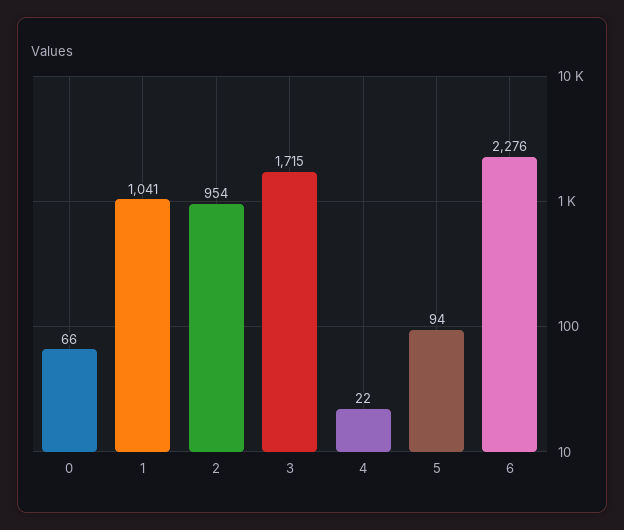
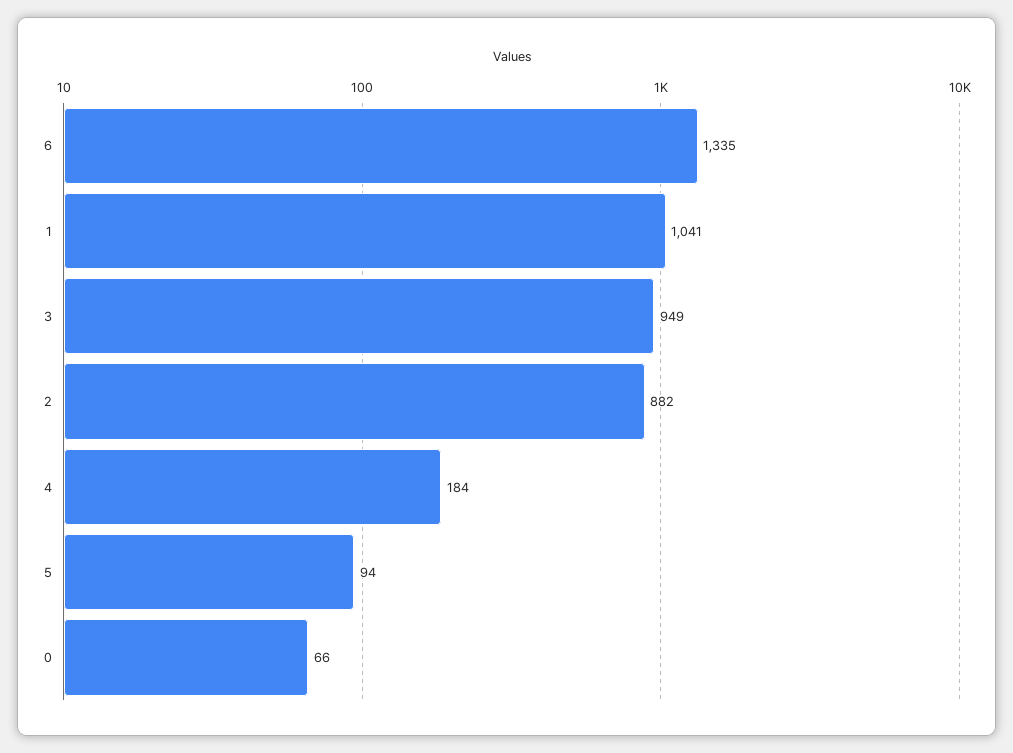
  {
    "0": 66,
    "1": 1041,
-   "2": 954,
+   "2": 882,
-   "3": 1715,
+   "3": 949,
-   "4": 22,
+   "4": 184,
    "5": 94,
-   "6": 2276
+   "6": 1335
  }

